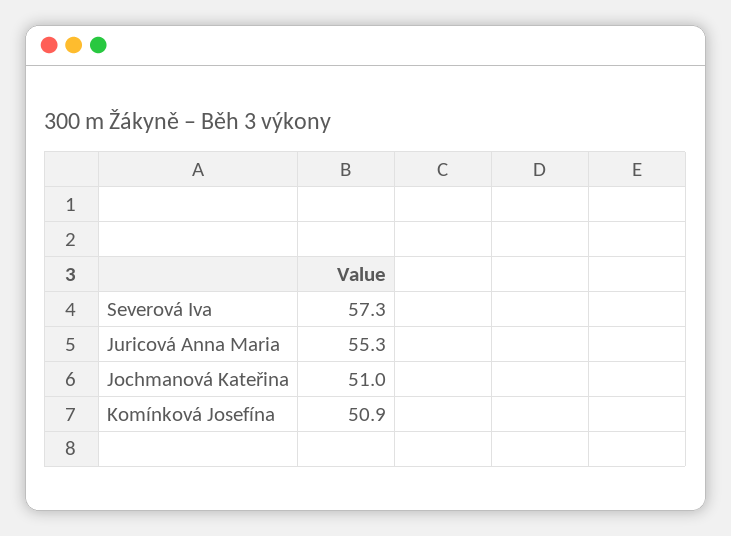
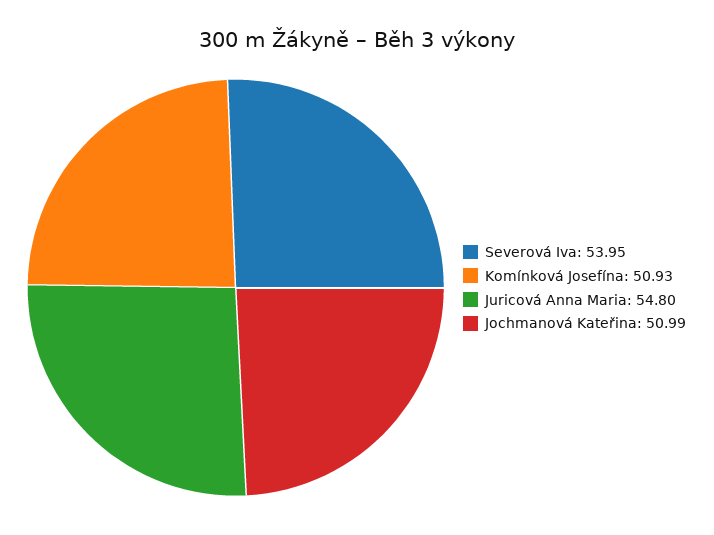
  {
-   "Severová Iva": 57.3,
+   "Severová Iva": 53.95,
-   "Juricová Anna Maria": 55.3,
+   "Juricová Anna Maria": 54.8,
    "Jochmanová Kateřina": 50.99,
    "Komínková Josefína": 50.93
  }

